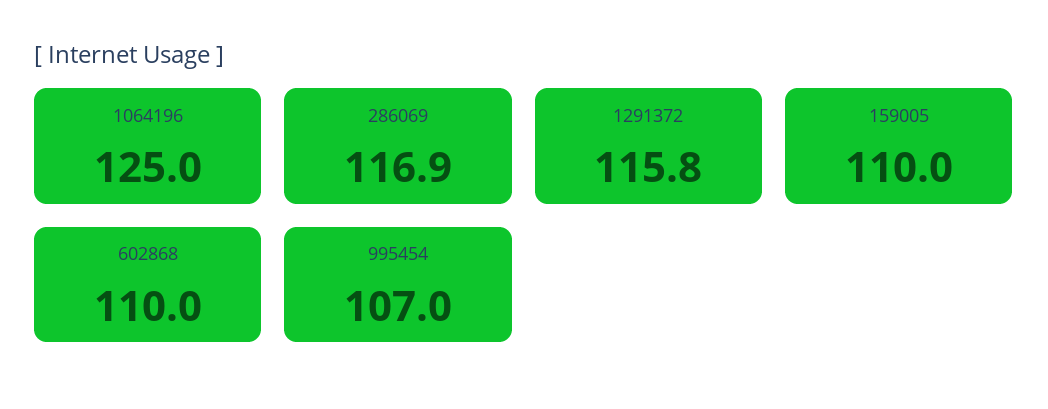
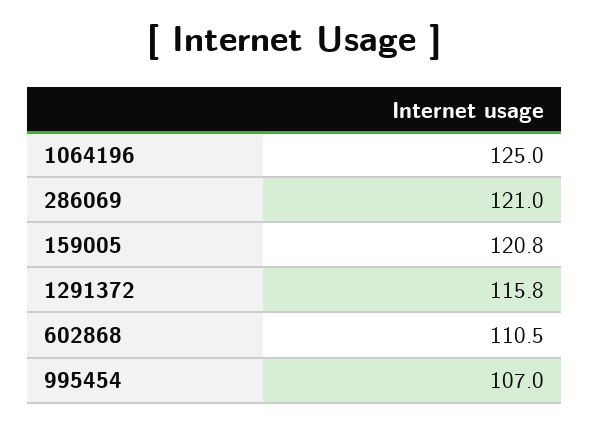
  {
    "1064196": 125,
-   "286069": 116.9,
+   "286069": 121,
    "1291372": 115.8,
-   "159005": 110,
+   "159005": 120.8,
-   "602868": 110,
+   "602868": 110.5,
    "995454": 107
  }

